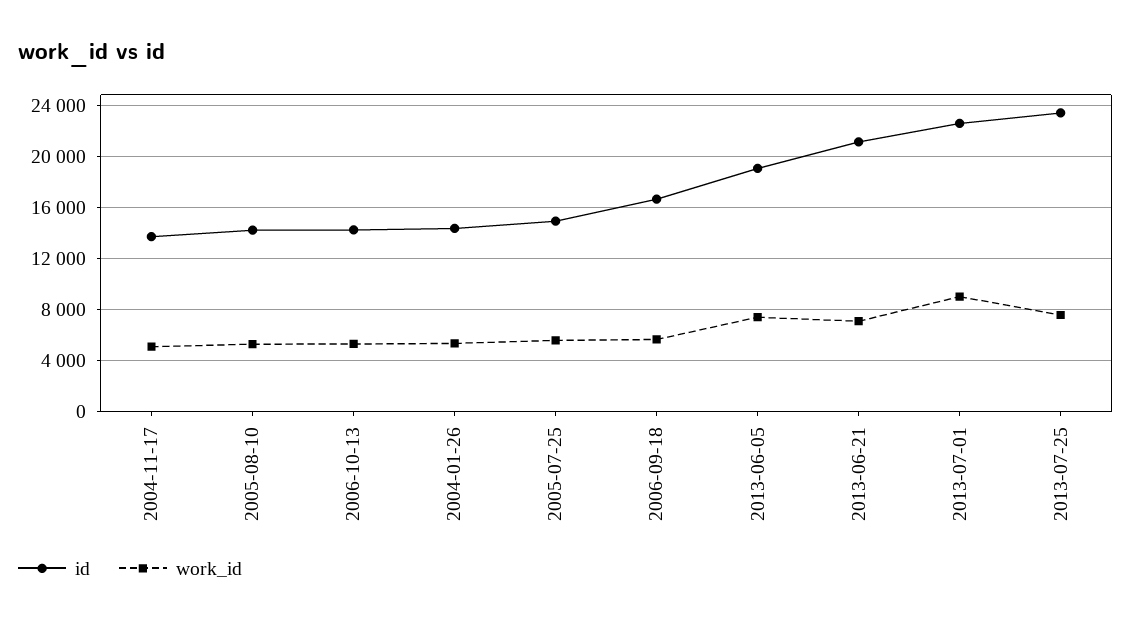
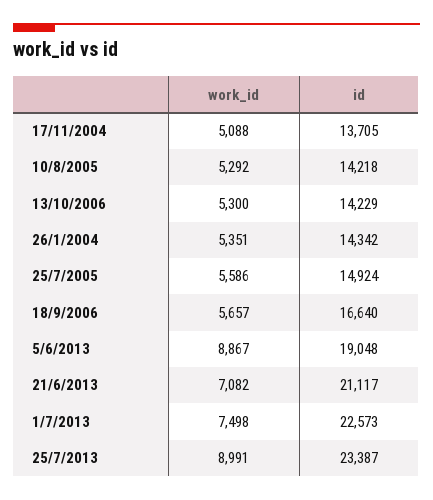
  {
    "id": {
      "2004-11-17": 13705,
      "2005-08-10": 14218,
      "2006-10-13": 14229,
      "2004-01-26": 14342,
      "2005-07-25": 14924,
      "2006-09-18": 16640,
      "2013-06-05": 19048,
      "2013-06-21": 21117,
      "2013-07-01": 22573,
      "2013-07-25": 23387
    },
    "work_id": {
      "2004-11-17": 5088,
      "2005-08-10": 5292,
      "2006-10-13": 5300,
      "2004-01-26": 5351,
      "2005-07-25": 5586,
      "2006-09-18": 5657,
-     "2013-06-05": 7500,
+     "2013-06-05": 8867,
      "2013-06-21": 7082,
-     "2013-07-01": 9000,
+     "2013-07-01": 7498,
-     "2013-07-25": 7500
+     "2013-07-25": 8991
    }
  }

